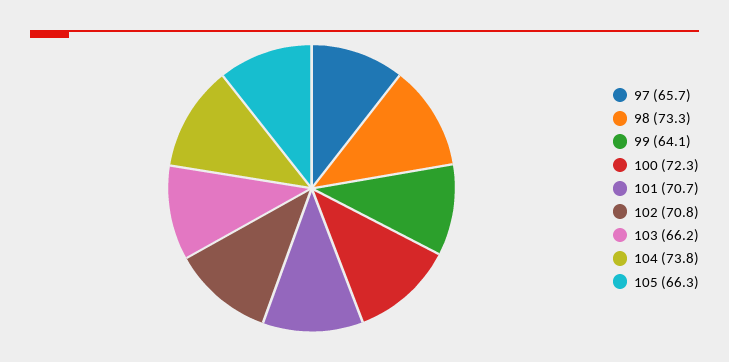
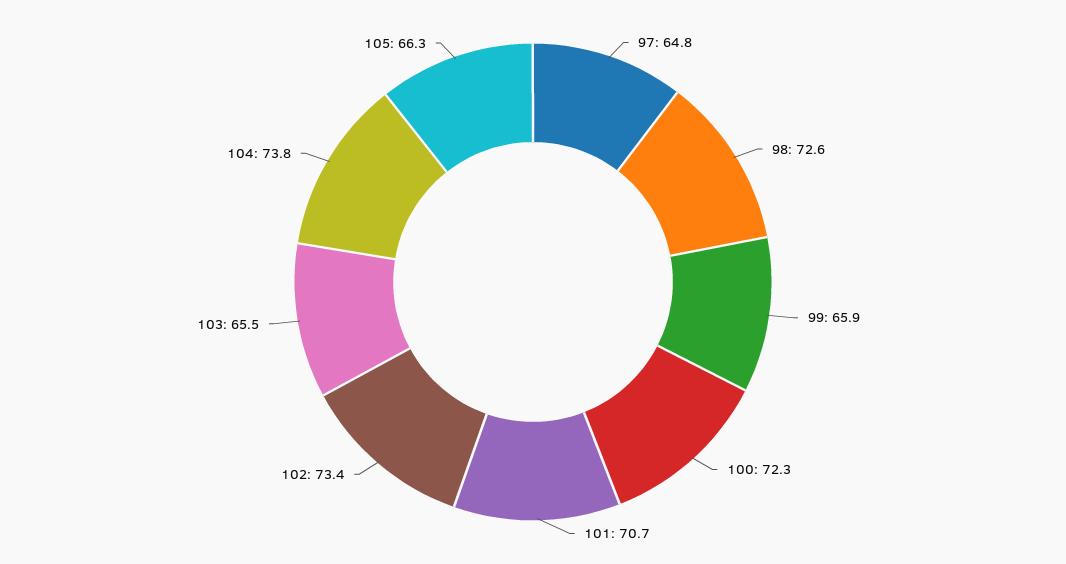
  {
-   "97": 65.7,
+   "97": 64.8,
-   "98": 73.3,
+   "98": 72.6,
-   "99": 64.1,
+   "99": 65.9,
    "100": 72.3,
    "101": 70.7,
-   "102": 70.8,
+   "102": 73.4,
-   "103": 66.2,
+   "103": 65.5,
    "104": 73.8,
    "105": 66.3
  }

